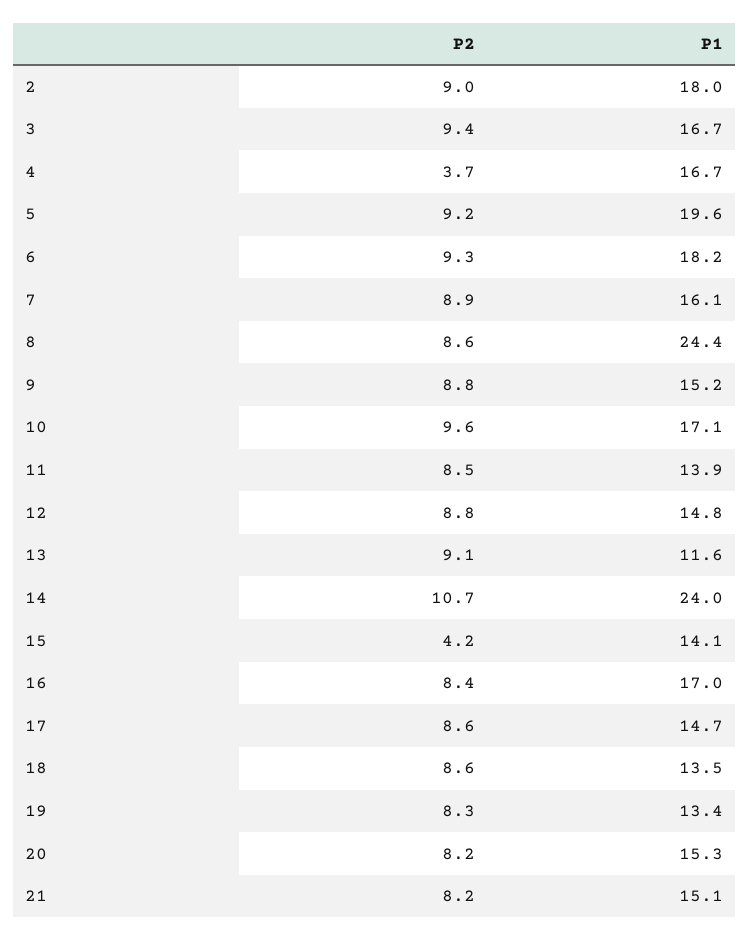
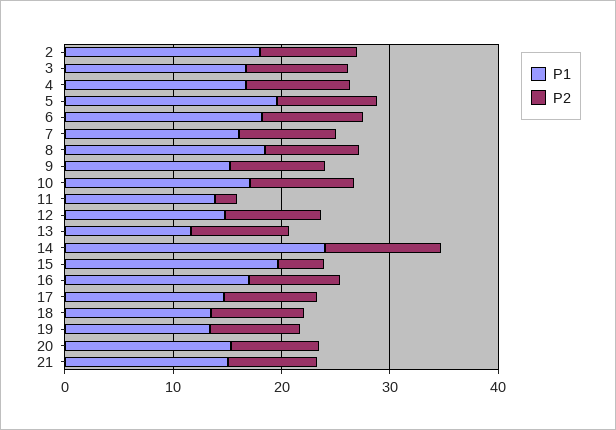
  {
    "P2": {
      "2": 9,
      "3": 9.4,
-     "4": 3.7,
+     "4": 10,
      "5": 9.2,
      "6": 9.3,
      "7": 8.9,
      "8": 8.6,
      "9": 8.8,
      "10": 9.6,
-     "11": 8.5,
+     "11": 2,
      "12": 8.8,
      "13": 9.1,
      "14": 10.7,
      "15": 4.2,
      "16": 8.4,
      "17": 8.6,
      "18": 8.6,
      "19": 8.3,
      "20": 8.2,
      "21": 8.2
    },
    "P1": {
      "2": 18,
      "3": 16.7,
      "4": 16.7,
      "5": 19.6,
      "6": 18.2,
      "7": 16.1,
-     "8": 24.4,
+     "8": 18,
      "9": 15.2,
      "10": 17.1,
      "11": 13.9,
      "12": 14.8,
      "13": 11.6,
      "14": 24,
-     "15": 14.1,
+     "15": 20,
      "16": 17,
      "17": 14.7,
      "18": 13.5,
      "19": 13.4,
      "20": 15.3,
      "21": 15.1
    }
  }

